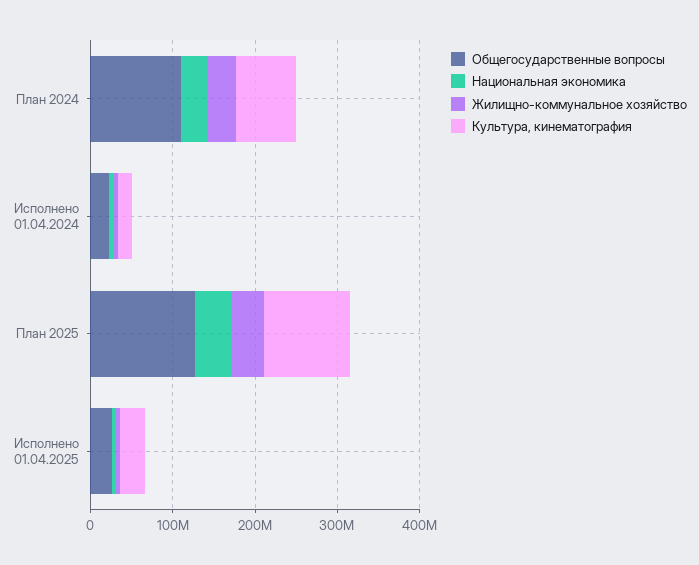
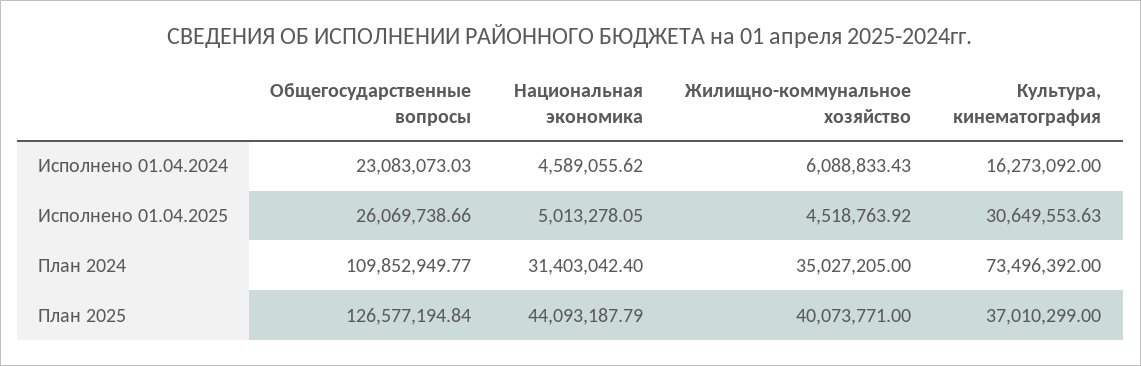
  {
    "Общегосударственные вопросы": {
      "План 2024": 109852949.77,
      "Исполнено 01.04.2024": 23083073.03,
      "План 2025": 126577194.84,
      "Исполнено 01.04.2025": 26069738.66
    },
    "Национальная экономика": {
      "План 2024": 31403042.4,
      "Исполнено 01.04.2024": 4589055.62,
      "План 2025": 44093187.79,
      "Исполнено 01.04.2025": 5013278.05
    },
    "Жилищно-коммунальное хозяйство": {
      "План 2024": 35027205,
      "Исполнено 01.04.2024": 6088833.43,
      "План 2025": 40073771,
      "Исполнено 01.04.2025": 4518763.92
    },
    "Культура, кинематография": {
      "План 2024": 73496392,
      "Исполнено 01.04.2024": 16273092,
-     "План 2025": 100000000,
+     "План 2025": 37010299,
      "Исполнено 01.04.2025": 30649553.63
    }
  }

